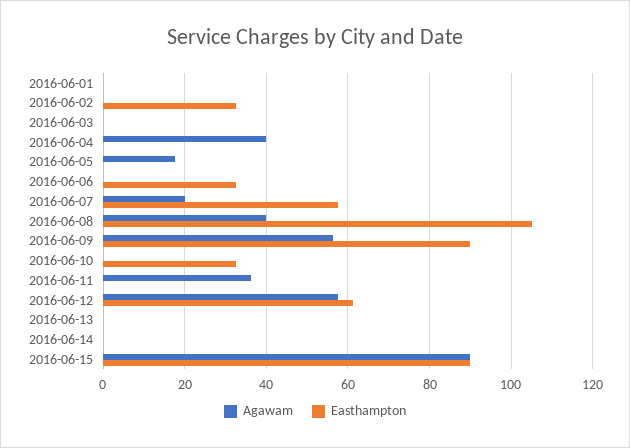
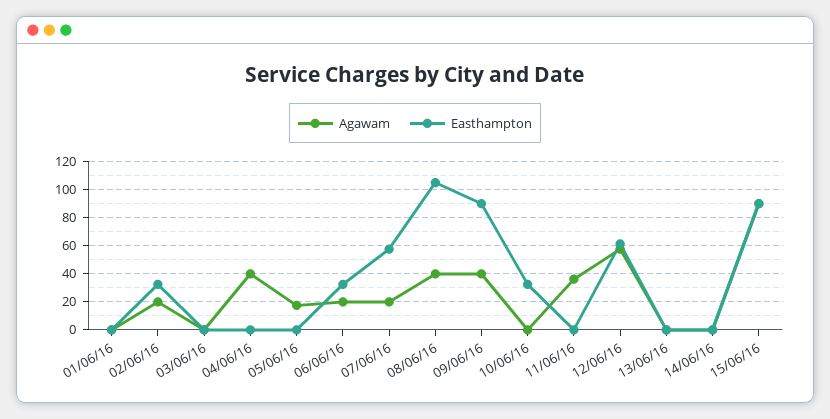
  {
    "Agawam": {
      "2016-06-01": 0,
-     "2016-06-02": 0,
+     "2016-06-02": 20,
      "2016-06-03": 0,
      "2016-06-04": 40,
      "2016-06-05": 18,
-     "2016-06-06": 0,
+     "2016-06-06": 20,
      "2016-06-07": 20,
      "2016-06-08": 40,
-     "2016-06-09": 56,
+     "2016-06-09": 40,
      "2016-06-10": 0,
      "2016-06-11": 36,
      "2016-06-12": 58,
      "2016-06-13": 0,
      "2016-06-14": 0,
      "2016-06-15": 90
    },
    "Easthampton": {
      "2016-06-01": 0,
      "2016-06-02": 32,
      "2016-06-03": 0,
      "2016-06-04": 0,
      "2016-06-05": 0,
      "2016-06-06": 32,
      "2016-06-07": 58,
      "2016-06-08": 106,
      "2016-06-09": 90,
      "2016-06-10": 32,
      "2016-06-11": 0,
      "2016-06-12": 62,
      "2016-06-13": 0,
      "2016-06-14": 0,
      "2016-06-15": 90
    }
  }

